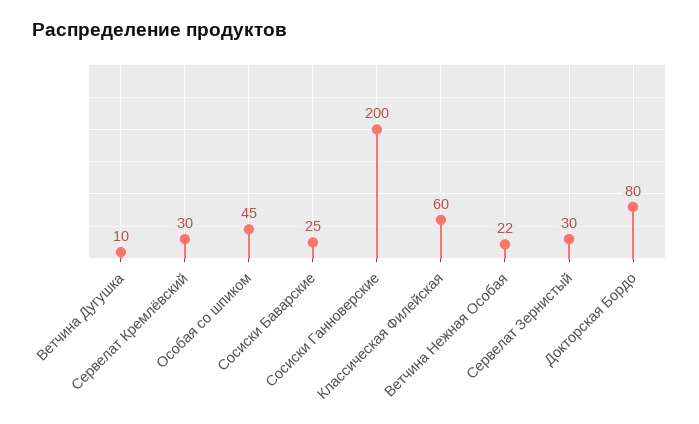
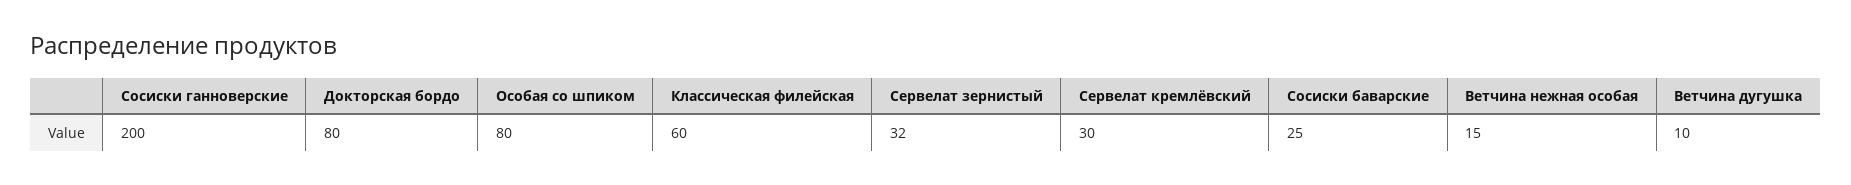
  {
    "Ветчина Дугушка": 10,
    "Сервелат Кремлёвский": 30,
-   "Особая со шпиком": 45,
+   "Особая со шпиком": 80,
    "Сосиски Баварские": 25,
    "Сосиски Ганноверские": 200,
    "Классическая Филейская": 60,
-   "Ветчина Нежная Особая": 22,
+   "Ветчина Нежная Особая": 15,
-   "Сервелат Зернистый": 30,
+   "Сервелат Зернистый": 32,
    "Докторская Бордо": 80
  }

